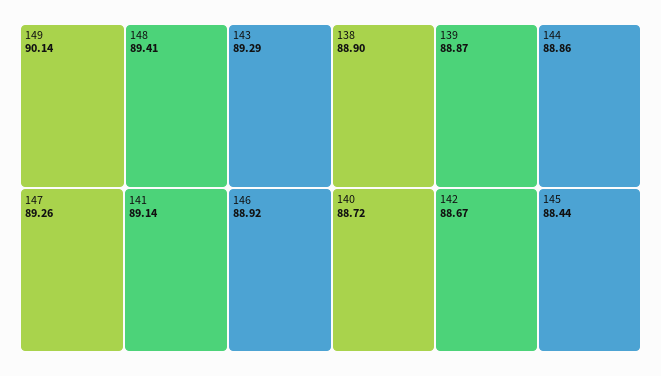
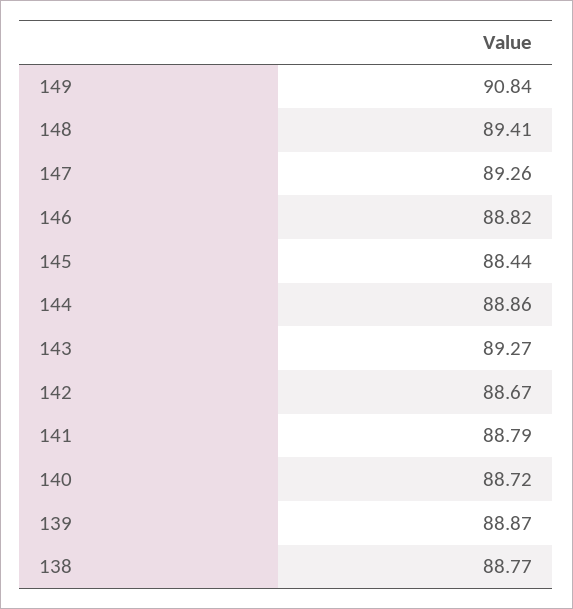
  {
-   "149": 90.14,
+   "149": 90.84,
    "148": 89.41,
-   "143": 89.29,
+   "143": 89.27,
    "147": 89.26,
-   "141": 89.14,
+   "141": 88.79,
-   "146": 88.92,
+   "146": 88.82,
-   "138": 88.9,
+   "138": 88.77,
    "139": 88.87,
    "144": 88.86,
    "140": 88.72,
    "142": 88.67,
    "145": 88.44
  }

